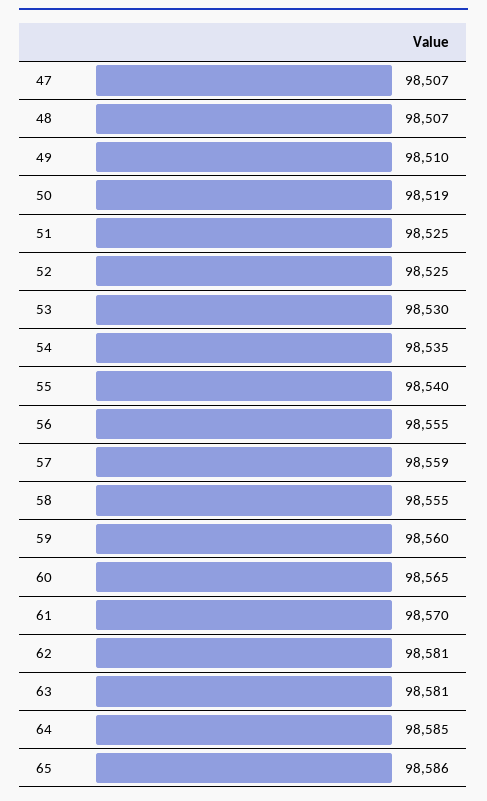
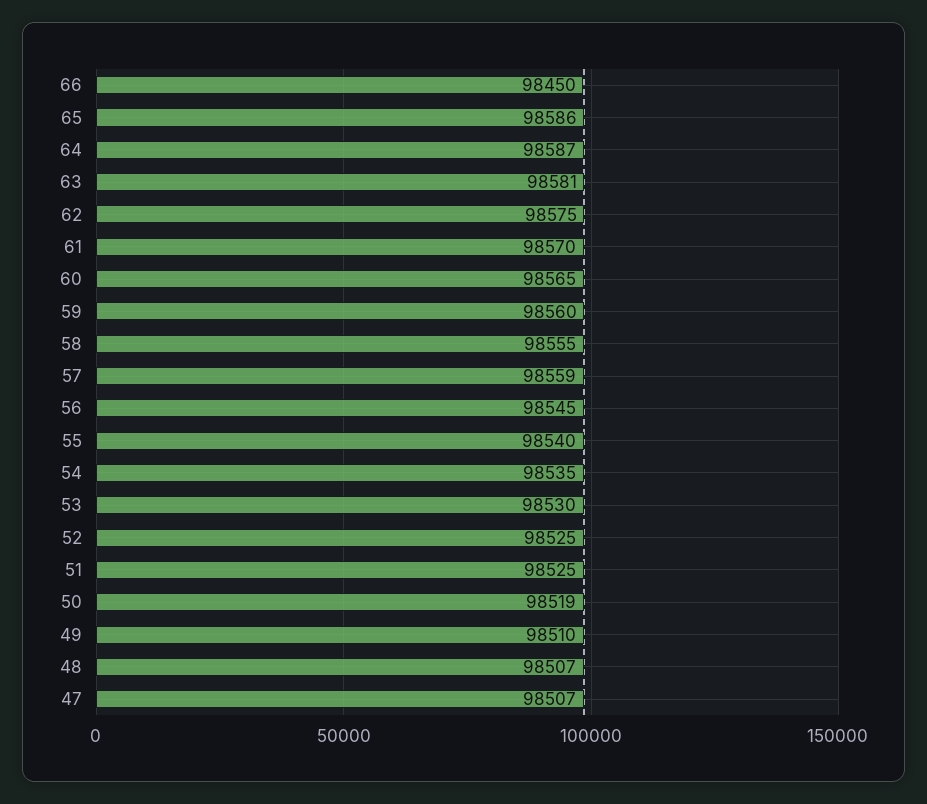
  {
    "47": 98507,
    "48": 98507,
    "49": 98510,
    "50": 98519,
    "51": 98525,
    "52": 98525,
    "53": 98530,
    "54": 98535,
    "55": 98540,
-   "56": 98555,
+   "56": 98545,
    "57": 98559,
    "58": 98555,
    "59": 98560,
    "60": 98565,
    "61": 98570,
-   "62": 98581,
+   "62": 98575,
    "63": 98581,
-   "64": 98585,
+   "64": 98587,
-   "65": 98586
+   "65": 98586,
+   "66": 98450
  }

